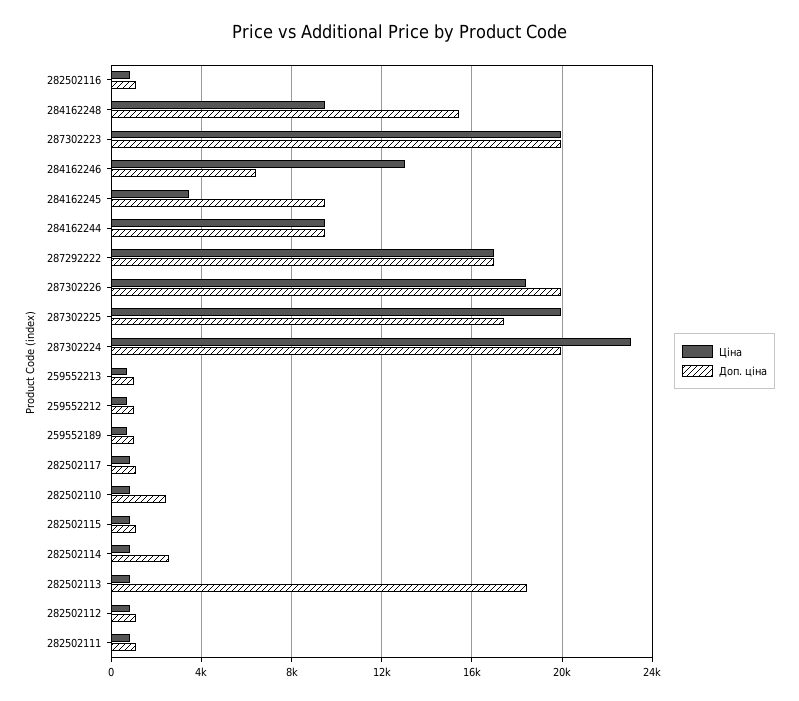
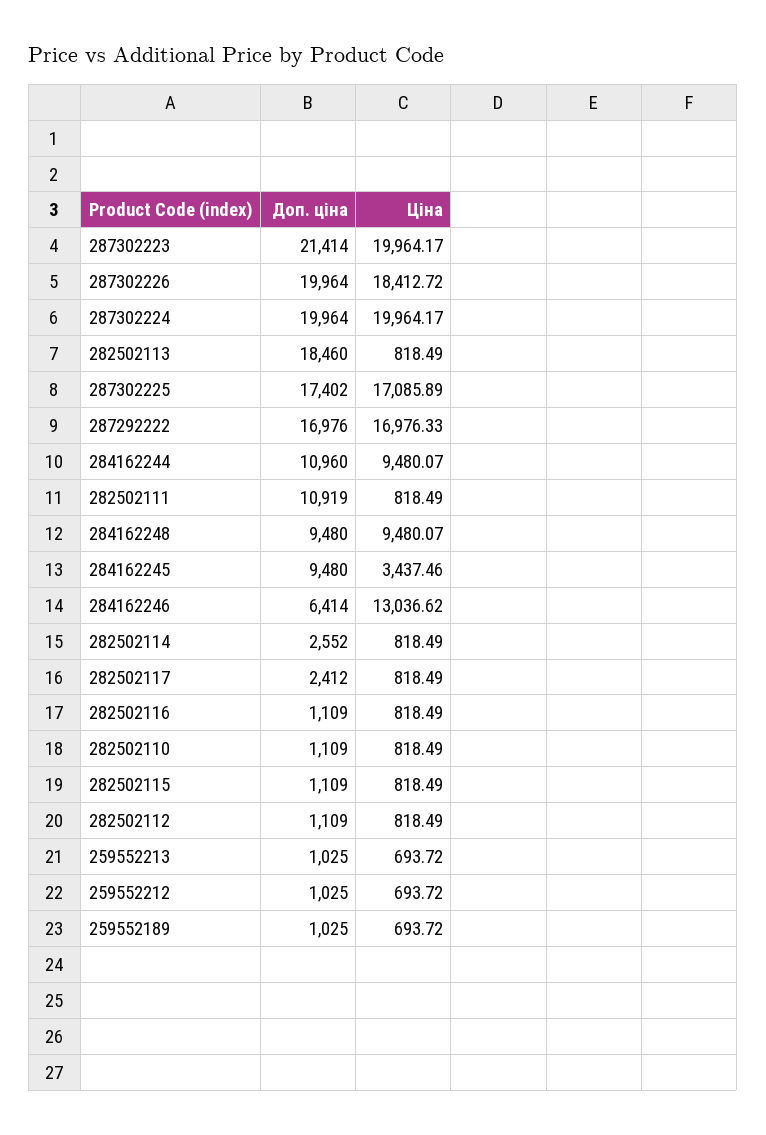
  {
    "Ціна": {
      "282502116": 818.49,
      "284162248": 9480.07,
      "287302223": 19964.17,
      "284162246": 13036.62,
      "284162245": 3437.46,
      "284162244": 9480.07,
      "287292222": 16976.33,
      "287302226": 18412.72,
-     "287302225": 20000,
+     "287302225": 17085.89,
-     "287302224": 23000,
+     "287302224": 19964.17,
      "259552213": 693.72,
      "259552212": 693.72,
      "259552189": 693.72,
      "282502117": 818.49,
      "282502110": 818.49,
      "282502115": 818.49,
      "282502114": 818.49,
      "282502113": 818.49,
      "282502112": 818.49,
      "282502111": 818.49
    },
    "Доп. ціна": {
      "282502116": 1109,
-     "284162248": 15500,
+     "284162248": 9480,
-     "287302223": 20000,
+     "287302223": 21414,
      "284162246": 6414,
      "284162245": 9480,
-     "284162244": 9500,
+     "284162244": 10960,
      "287292222": 16976,
      "287302226": 19964,
      "287302225": 17402,
      "287302224": 19964,
      "259552213": 1025,
      "259552212": 1025,
      "259552189": 1025,
-     "282502117": 1000,
+     "282502117": 2412,
-     "282502110": 2500,
+     "282502110": 1109,
      "282502115": 1109,
      "282502114": 2552,
      "282502113": 18460,
      "282502112": 1109,
-     "282502111": 1000
+     "282502111": 10919
    }
  }

